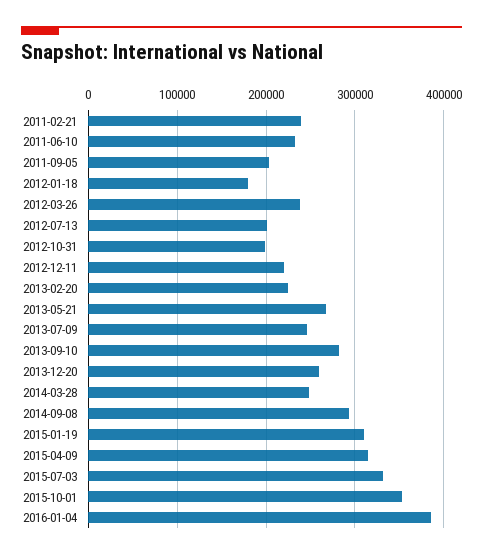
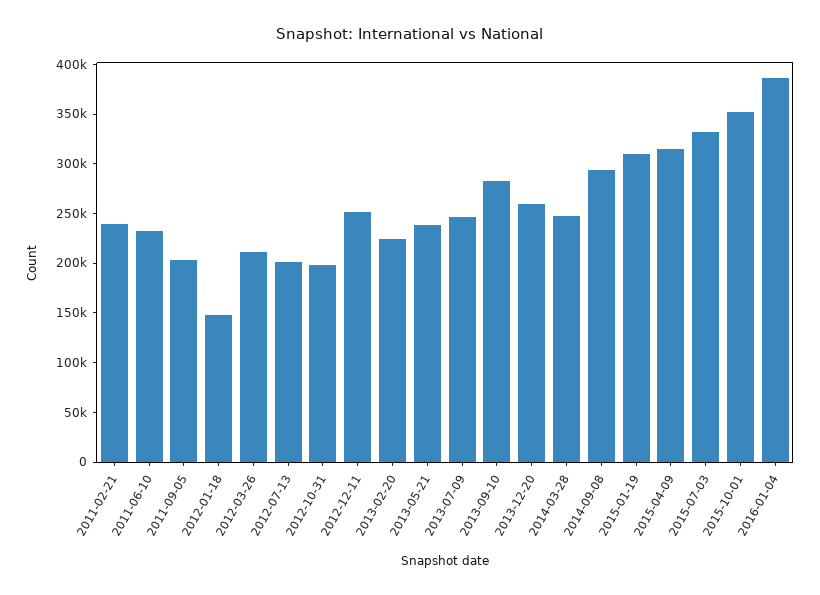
  {
    "2011-02-21": 240000,
    "2011-06-10": 230000,
    "2011-09-05": 200000,
-   "2012-01-18": 180000,
+   "2012-01-18": 150000,
-   "2012-03-26": 240000,
+   "2012-03-26": 210000,
    "2012-07-13": 200000,
    "2012-10-31": 200000,
-   "2012-12-11": 220000,
+   "2012-12-11": 250000,
    "2013-02-20": 220000,
-   "2013-05-21": 270000,
+   "2013-05-21": 240000,
    "2013-07-09": 250000,
    "2013-09-10": 280000,
    "2013-12-20": 260000,
    "2014-03-28": 250000,
    "2014-09-08": 290000,
    "2015-01-19": 310000,
    "2015-04-09": 320000,
    "2015-07-03": 330000,
    "2015-10-01": 350000,
    "2016-01-04": 390000
  }

